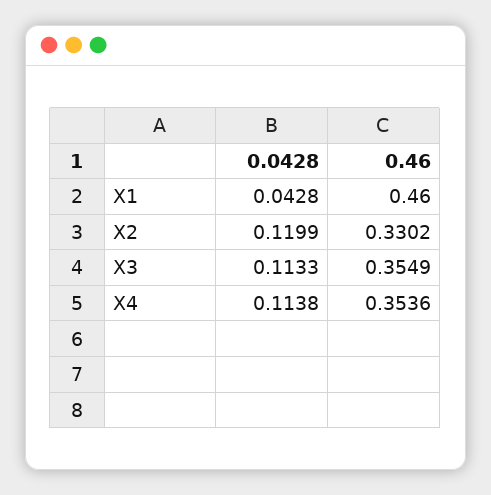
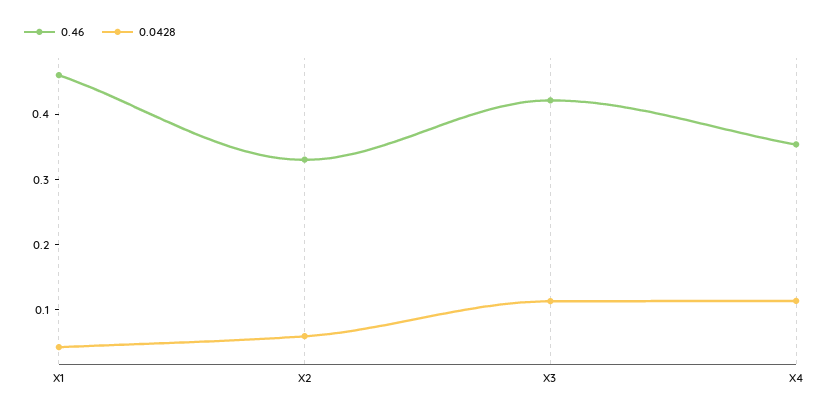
  {
    "0.0428": {
      "X1": 0.0428,
-     "X2": 0.1199,
+     "X2": 0.06,
      "X3": 0.1133,
      "X4": 0.1138
    },
    "0.46": {
      "X1": 0.46,
      "X2": 0.3302,
-     "X3": 0.3549,
+     "X3": 0.42,
      "X4": 0.3536
    }
  }

